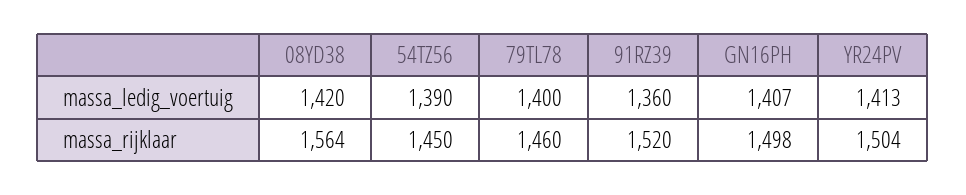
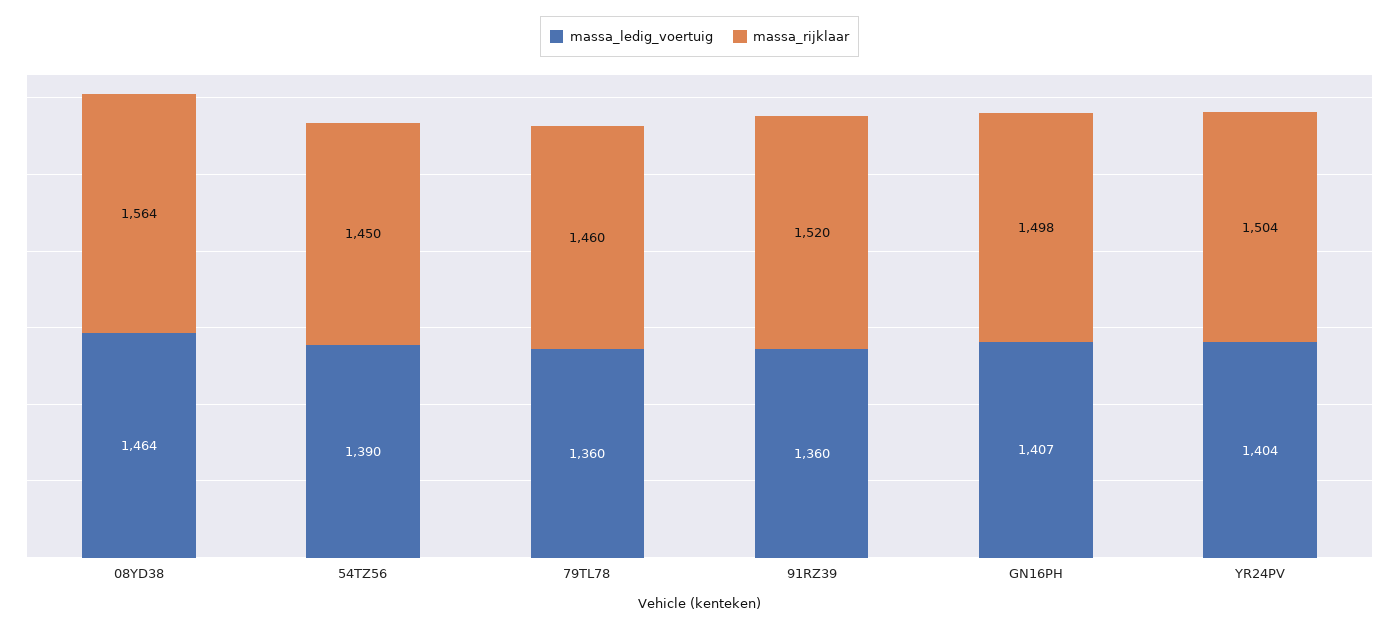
  {
    "massa_ledig_voertuig": {
-     "08YD38": 1420,
+     "08YD38": 1464,
      "54TZ56": 1390,
-     "79TL78": 1400,
+     "79TL78": 1360,
      "91RZ39": 1360,
      "GN16PH": 1407,
-     "YR24PV": 1413
+     "YR24PV": 1404
    },
    "massa_rijklaar": {
      "08YD38": 1564,
      "54TZ56": 1450,
      "79TL78": 1460,
      "91RZ39": 1520,
      "GN16PH": 1498,
      "YR24PV": 1504
    }
  }

